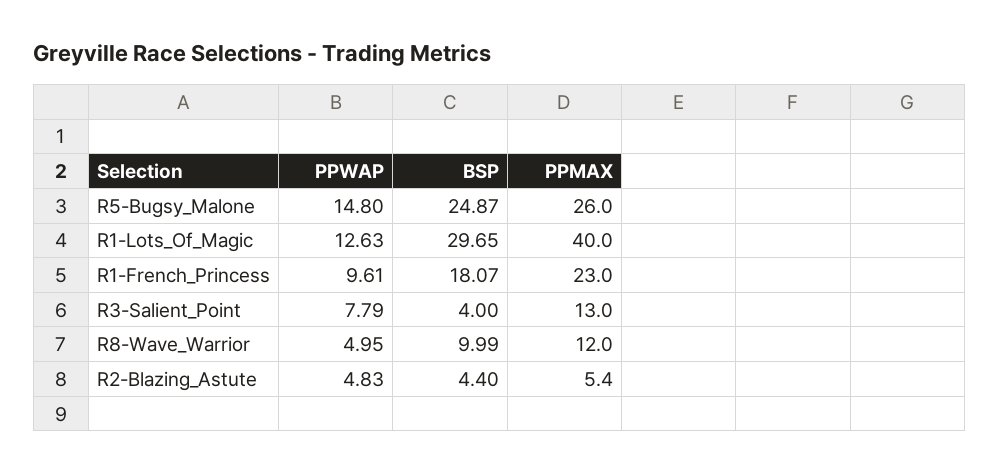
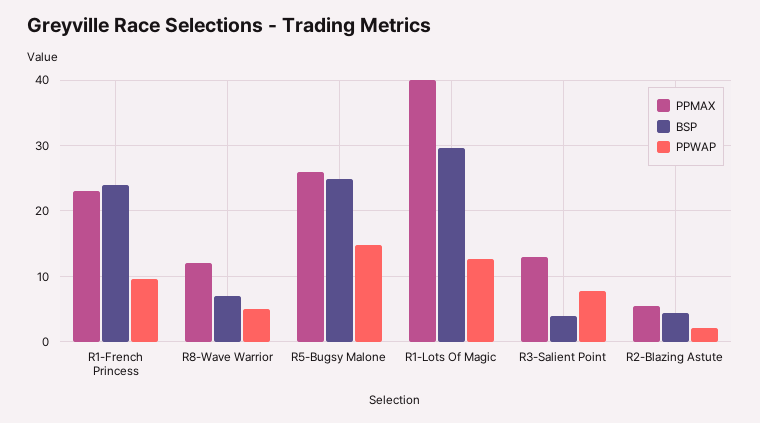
  {
    "PPWAP": {
      "R5-Bugsy_Malone": 14.8,
      "R1-Lots_Of_Magic": 12.63,
      "R1-French_Princess": 9.61,
      "R3-Salient_Point": 7.79,
      "R8-Wave_Warrior": 4.95,
-     "R2-Blazing_Astute": 4.83
+     "R2-Blazing_Astute": 2
    },
    "BSP": {
      "R5-Bugsy_Malone": 24.87,
      "R1-Lots_Of_Magic": 29.65,
-     "R1-French_Princess": 18.07,
+     "R1-French_Princess": 24,
      "R3-Salient_Point": 4,
-     "R8-Wave_Warrior": 9.99,
+     "R8-Wave_Warrior": 7,
      "R2-Blazing_Astute": 4.4
    },
    "PPMAX": {
      "R5-Bugsy_Malone": 26,
      "R1-Lots_Of_Magic": 40,
      "R1-French_Princess": 23,
      "R3-Salient_Point": 13,
      "R8-Wave_Warrior": 12,
      "R2-Blazing_Astute": 5.4
    }
  }

